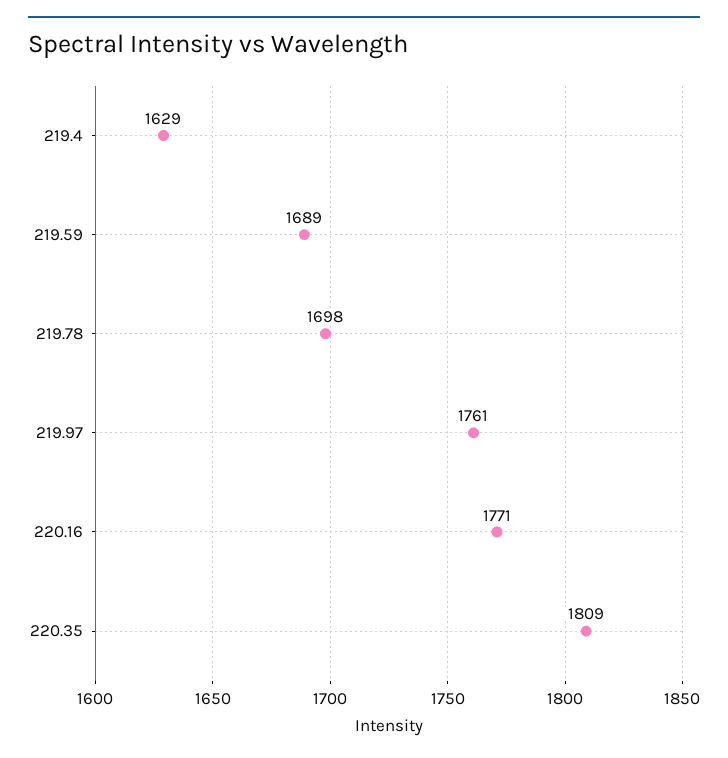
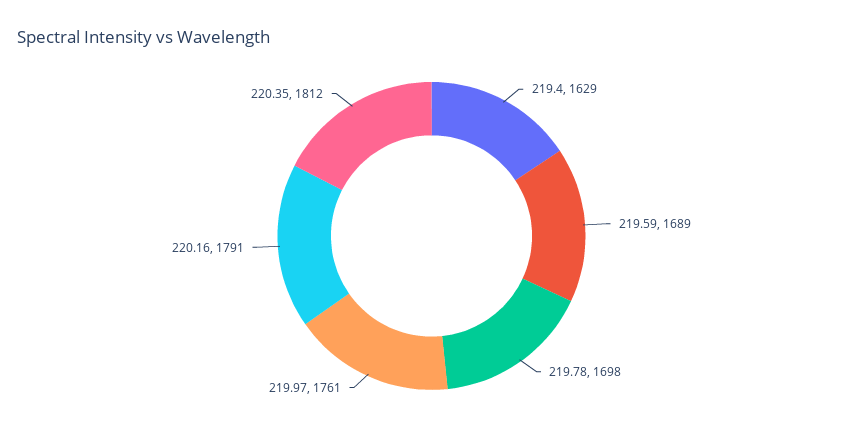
  {
    "219.4": 1629,
    "219.59": 1689,
    "219.78": 1698,
    "219.97": 1761,
-   "220.16": 1771,
+   "220.16": 1791,
-   "220.35": 1809
+   "220.35": 1812
  }

